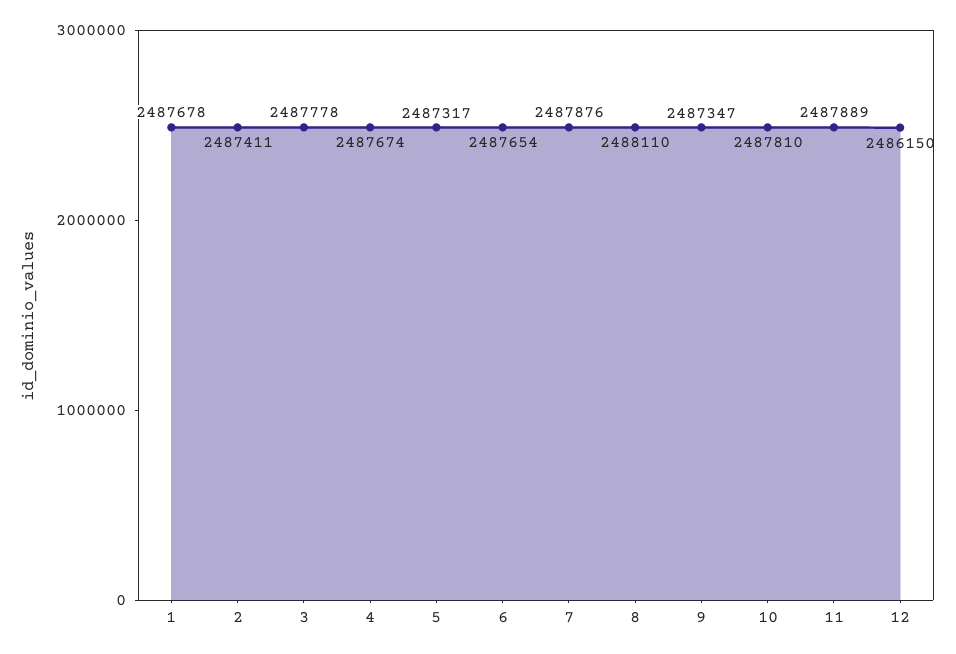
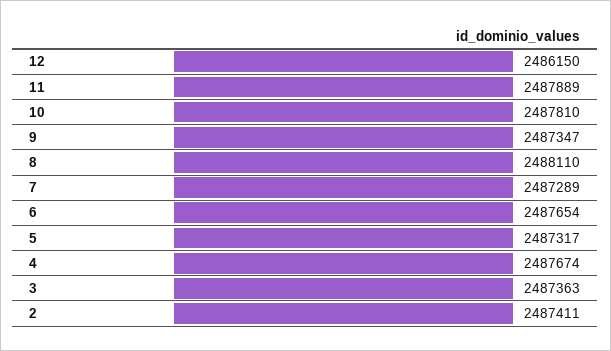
  {
-   "1": 2487678,
    "2": 2487411,
-   "3": 2487778,
+   "3": 2487363,
    "4": 2487674,
    "5": 2487317,
    "6": 2487654,
-   "7": 2487876,
+   "7": 2487289,
    "8": 2488110,
    "9": 2487347,
    "10": 2487810,
    "11": 2487889,
    "12": 2486150
  }

